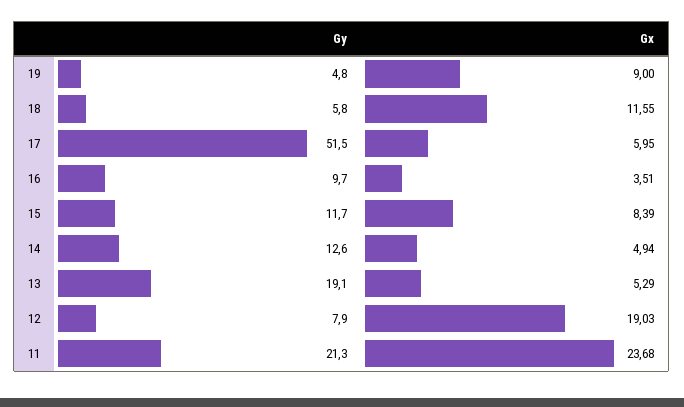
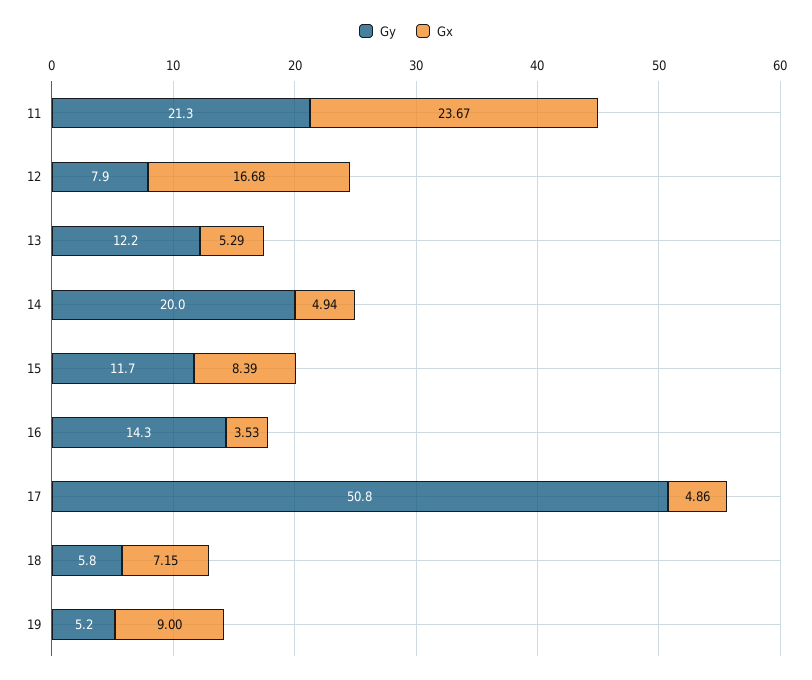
  {
    "Gy": {
-     "19": 4.8,
+     "19": 5.2,
      "18": 5.8,
-     "17": 51.5,
+     "17": 50.8,
-     "16": 9.7,
+     "16": 14.3,
      "15": 11.7,
-     "14": 12.6,
+     "14": 20,
-     "13": 19.1,
+     "13": 12.2,
      "12": 7.9,
      "11": 21.3
    },
    "Gx": {
      "19": 9,
-     "18": 11.55,
+     "18": 7.15,
-     "17": 5.95,
+     "17": 4.86,
-     "16": 3.51,
+     "16": 3.53,
      "15": 8.39,
      "14": 4.94,
      "13": 5.29,
-     "12": 19.03,
+     "12": 16.68,
-     "11": 23.68
+     "11": 23.67
    }
  }

